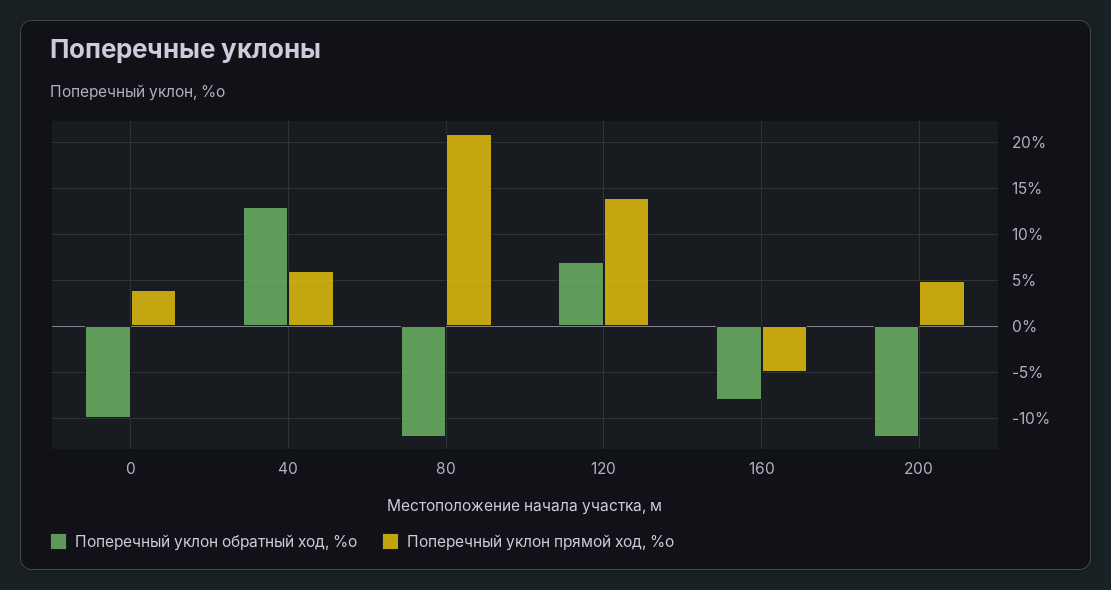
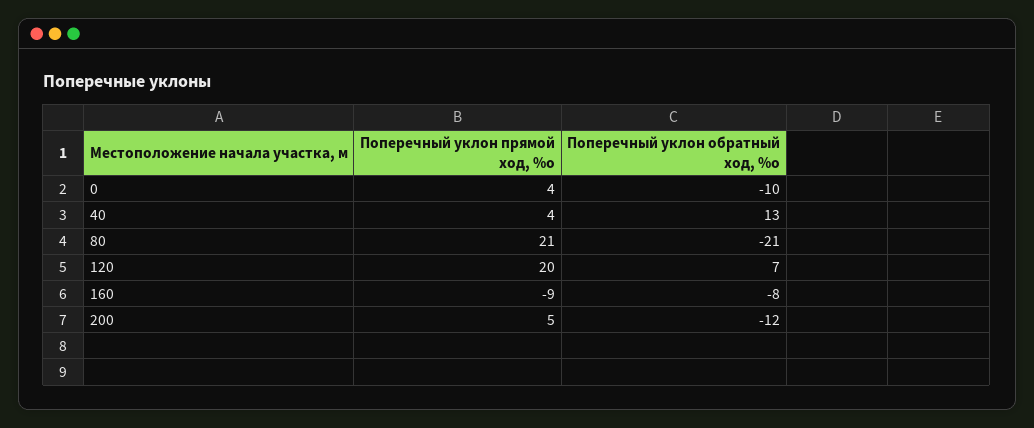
  {
    "Поперечный уклон обратный ход, %о": {
      "0": -10,
      "40": 13,
-     "80": -12,
+     "80": -21,
      "120": 7,
      "160": -8,
      "200": -12
    },
    "Поперечный уклон прямой ход, %о": {
      "0": 4,
-     "40": 6,
+     "40": 4,
      "80": 21,
-     "120": 14,
+     "120": 20,
-     "160": -5,
+     "160": -9,
      "200": 5
    }
  }

